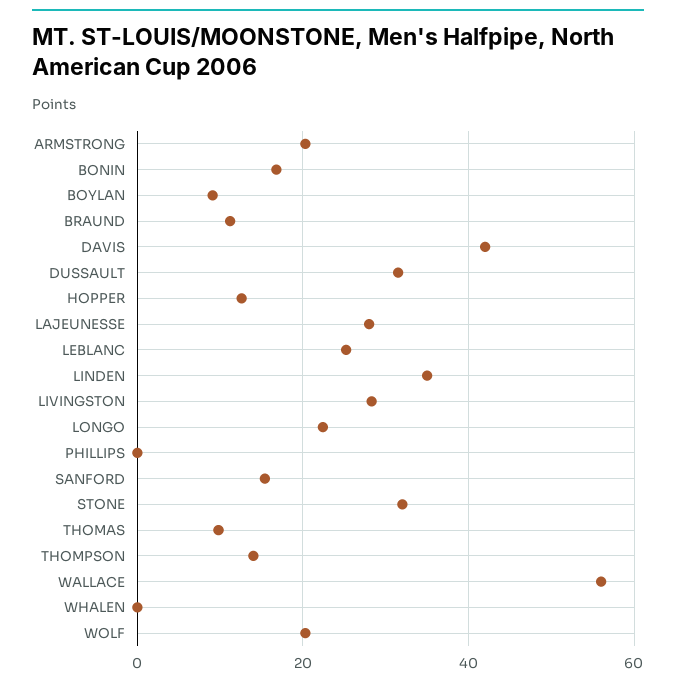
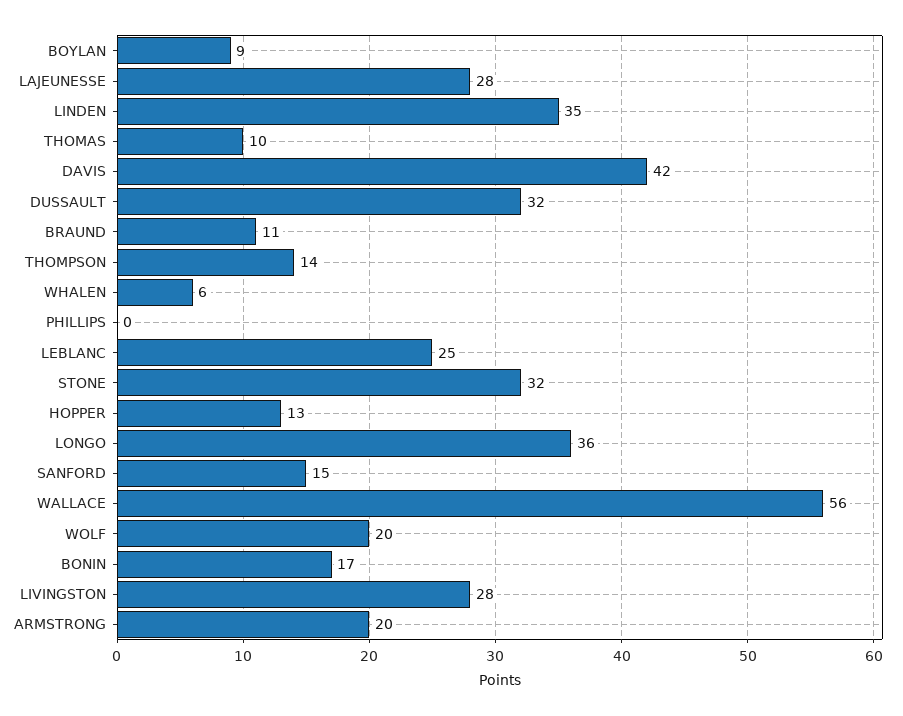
  {
    "ARMSTRONG": 20,
    "BONIN": 17,
    "BOYLAN": 9,
    "BRAUND": 11,
    "DAVIS": 42,
    "DUSSAULT": 32,
    "HOPPER": 13,
    "LAJEUNESSE": 28,
    "LEBLANC": 25,
    "LINDEN": 35,
    "LIVINGSTON": 28,
-   "LONGO": 22,
+   "LONGO": 36,
    "PHILLIPS": 0,
    "SANFORD": 15,
    "STONE": 32,
    "THOMAS": 10,
    "THOMPSON": 14,
    "WALLACE": 56,
-   "WHALEN": 0,
+   "WHALEN": 6,
    "WOLF": 20
  }

